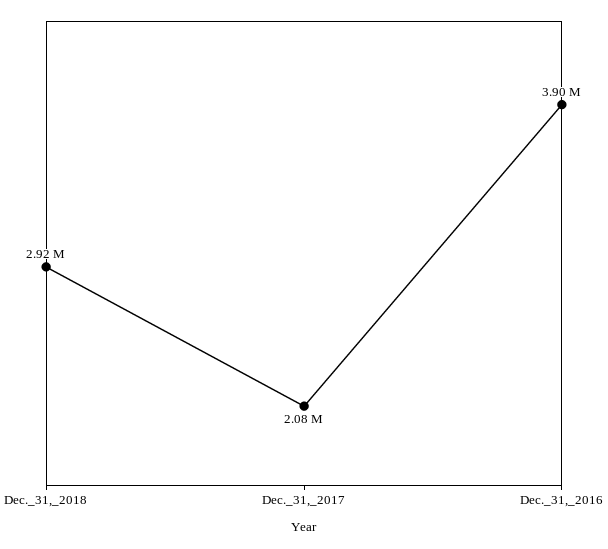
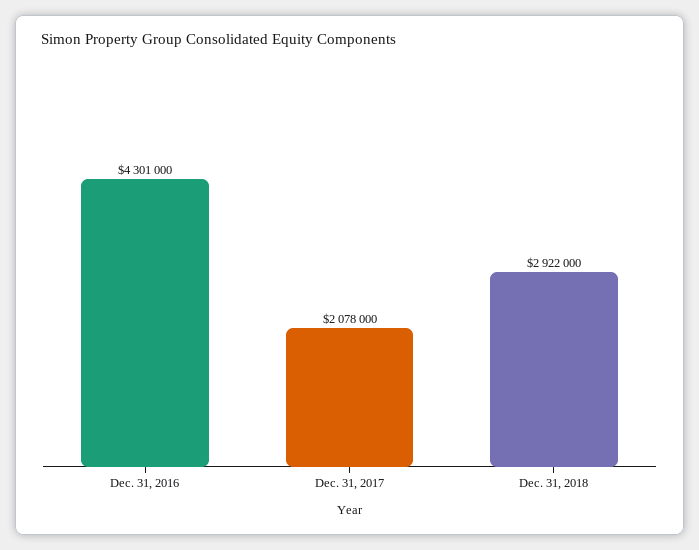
  {
    "Dec._31,_2018": 2922000,
    "Dec._31,_2017": 2078000,
-   "Dec._31,_2016": 3900000
+   "Dec._31,_2016": 4301000
  }

